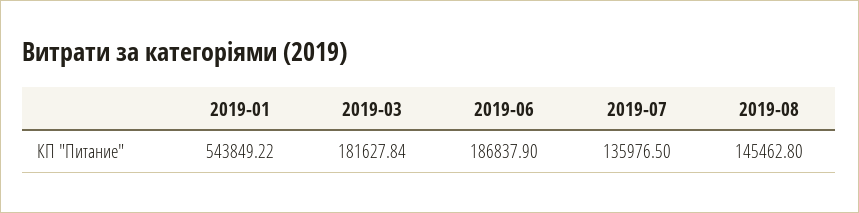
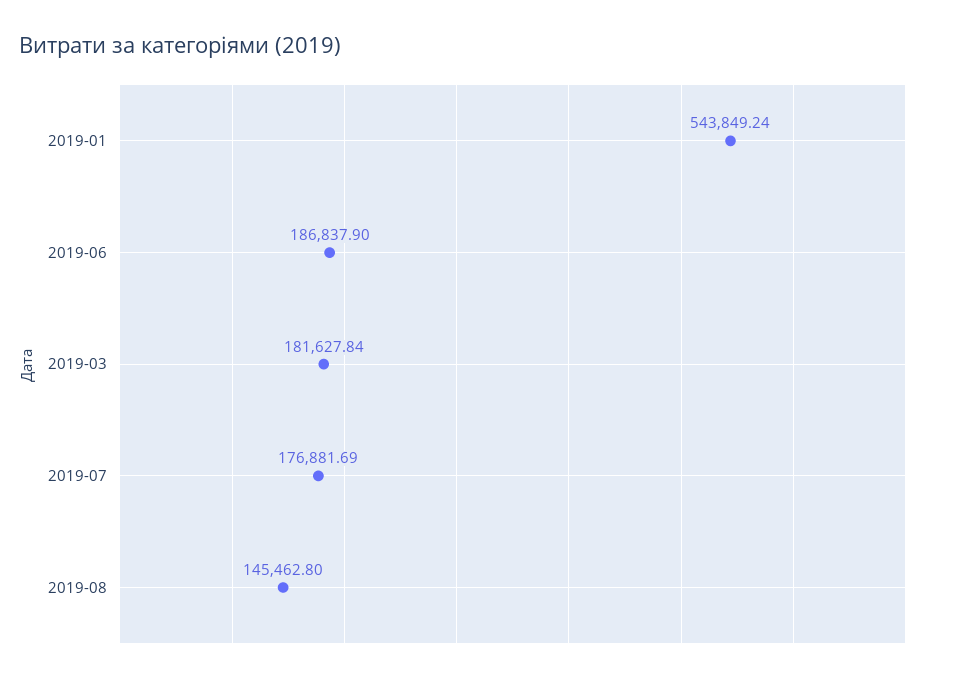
  {
-   "2019-01": 543849.22,
+   "2019-01": 543849.24,
    "2019-03": 181627.84,
    "2019-06": 186837.9,
-   "2019-07": 135976.5,
+   "2019-07": 176881.69,
    "2019-08": 145462.8
  }

